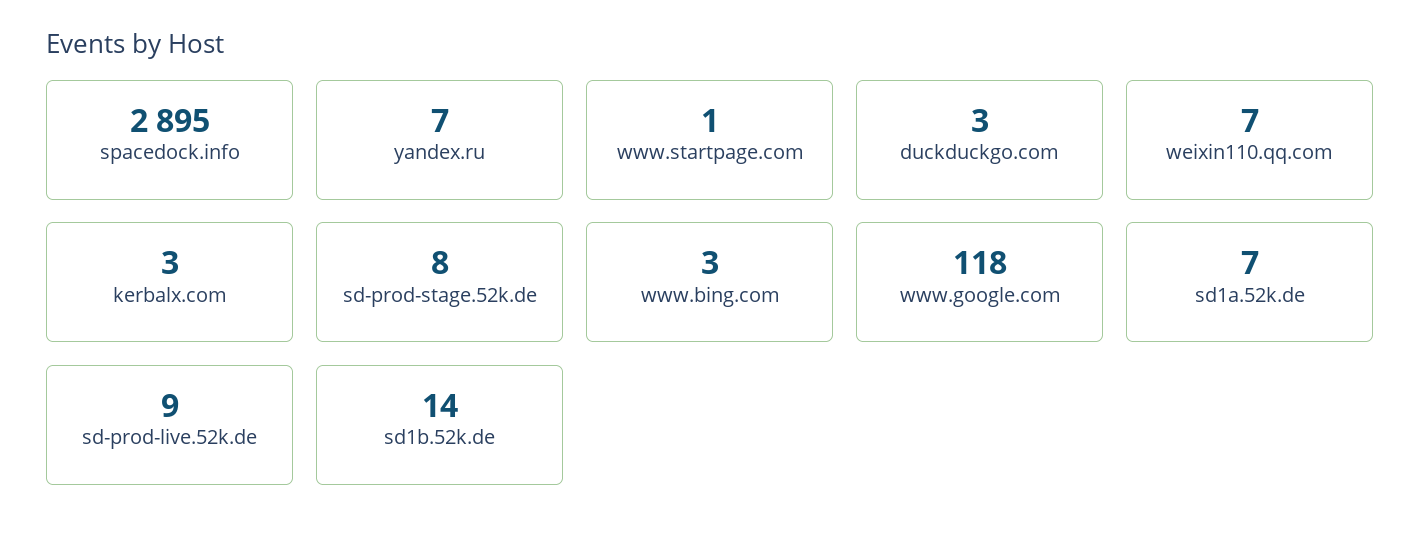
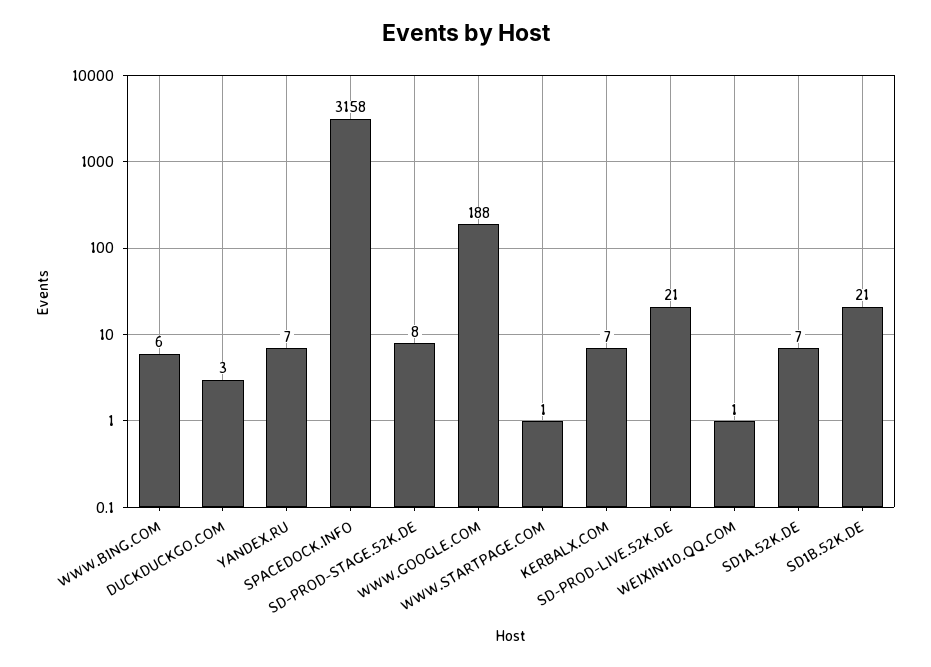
  {
-   "spacedock.info": 2895,
+   "spacedock.info": 3158,
    "yandex.ru": 7,
    "www.startpage.com": 1,
    "duckduckgo.com": 3,
-   "weixin110.qq.com": 7,
+   "weixin110.qq.com": 1,
-   "kerbalx.com": 3,
+   "kerbalx.com": 7,
    "sd-prod-stage.52k.de": 8,
-   "www.bing.com": 3,
+   "www.bing.com": 6,
-   "www.google.com": 118,
+   "www.google.com": 188,
    "sd1a.52k.de": 7,
-   "sd-prod-live.52k.de": 9,
+   "sd-prod-live.52k.de": 21,
-   "sd1b.52k.de": 14
+   "sd1b.52k.de": 21
  }

